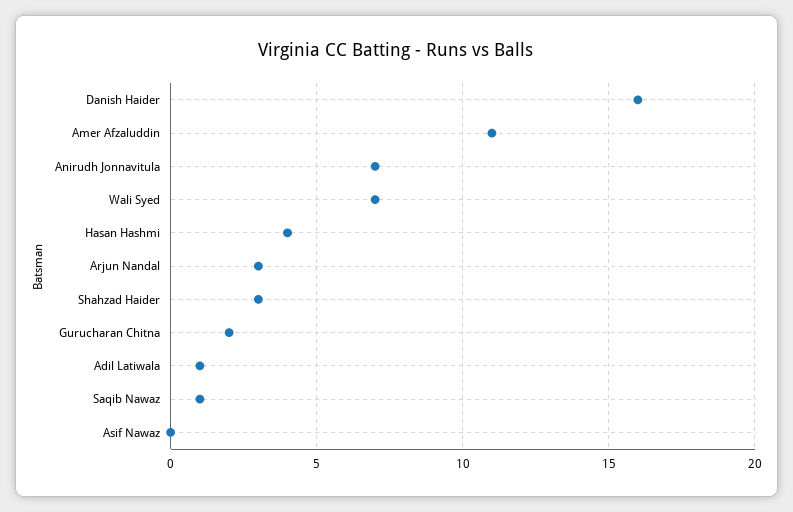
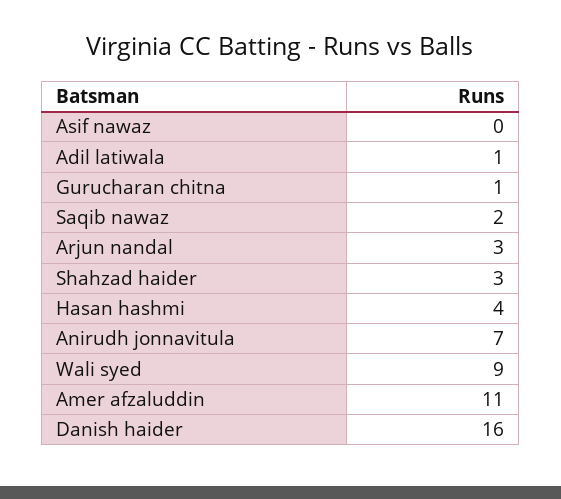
  {
    "Danish Haider": 16,
    "Amer Afzaluddin": 11,
    "Anirudh Jonnavitula": 7,
-   "Wali Syed": 7,
+   "Wali Syed": 9,
    "Hasan Hashmi": 4,
    "Arjun Nandal": 3,
    "Shahzad Haider": 3,
-   "Gurucharan Chitna": 2,
+   "Gurucharan Chitna": 1,
    "Adil Latiwala": 1,
-   "Saqib Nawaz": 1,
+   "Saqib Nawaz": 2,
    "Asif Nawaz": 0
  }

